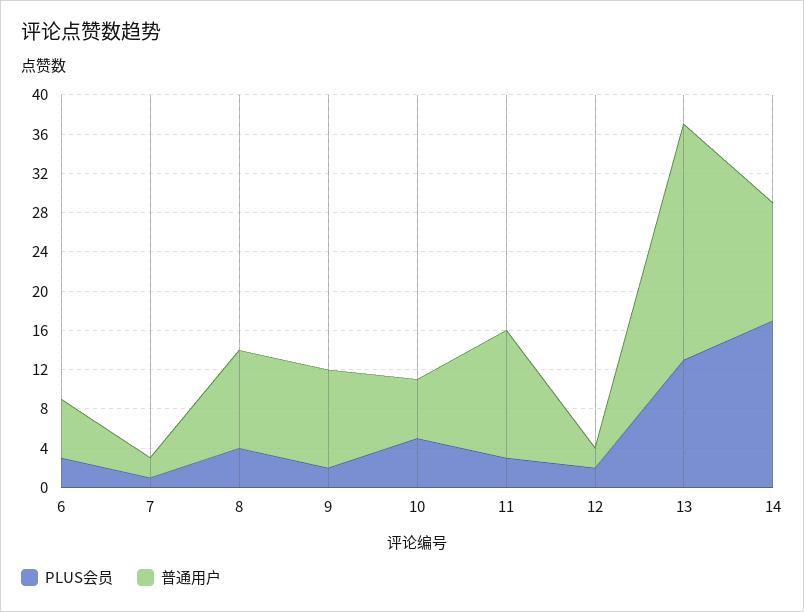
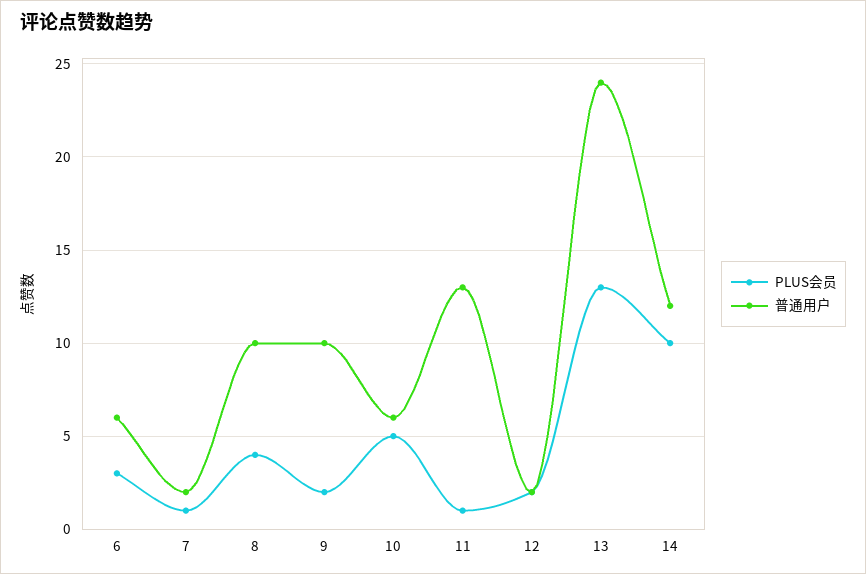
  {
    "PLUS会员": {
      "6": 3,
      "7": 1,
      "8": 4,
      "9": 2,
      "10": 5,
-     "11": 3,
+     "11": 1,
      "12": 2,
      "13": 13,
-     "14": 17
+     "14": 10
    },
    "普通用户": {
      "6": 6,
      "7": 2,
      "8": 10,
      "9": 10,
      "10": 6,
      "11": 13,
      "12": 2,
      "13": 24,
      "14": 12
    }
  }

